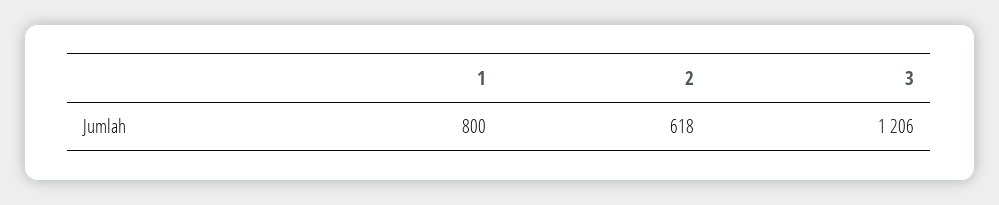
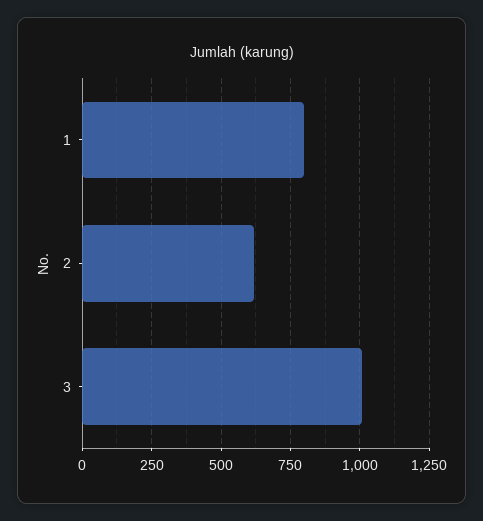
  {
    "1": 800,
    "2": 618,
-   "3": 1206
+   "3": 1000
  }

